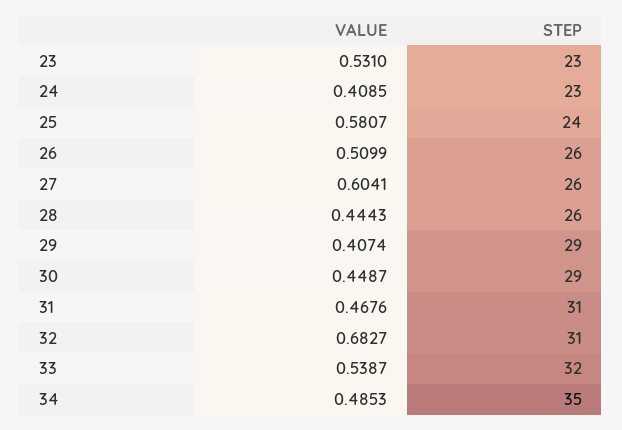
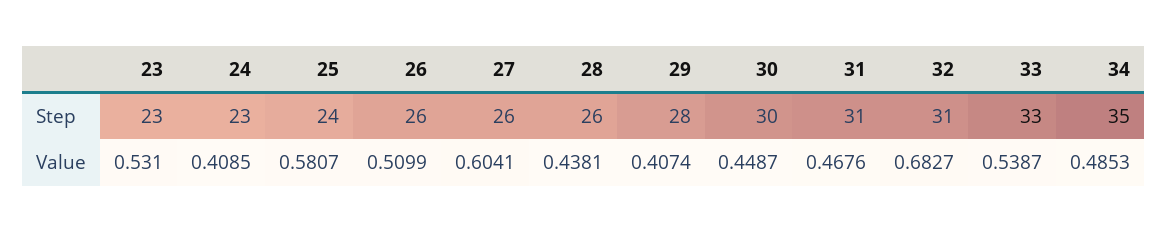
  {
    "VALUE": {
      "23": 0.531,
      "24": 0.4085,
      "25": 0.5807,
      "26": 0.5099,
      "27": 0.6041,
-     "28": 0.4443,
+     "28": 0.4381,
      "29": 0.4074,
      "30": 0.4487,
      "31": 0.4676,
      "32": 0.6827,
      "33": 0.5387,
      "34": 0.4853
    },
    "STEP": {
      "23": 23,
      "24": 23,
      "25": 24,
      "26": 26,
      "27": 26,
      "28": 26,
-     "29": 29,
+     "29": 28,
-     "30": 29,
+     "30": 30,
      "31": 31,
      "32": 31,
-     "33": 32,
+     "33": 33,
      "34": 35
    }
  }

